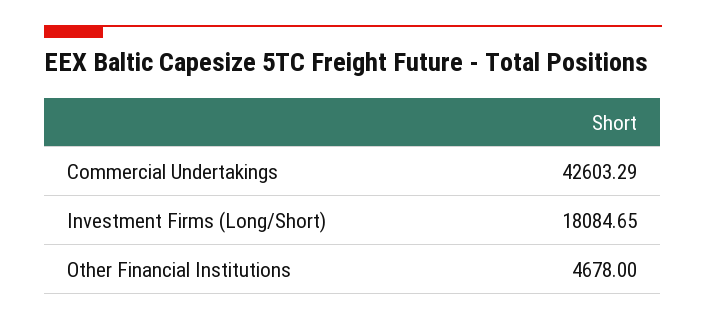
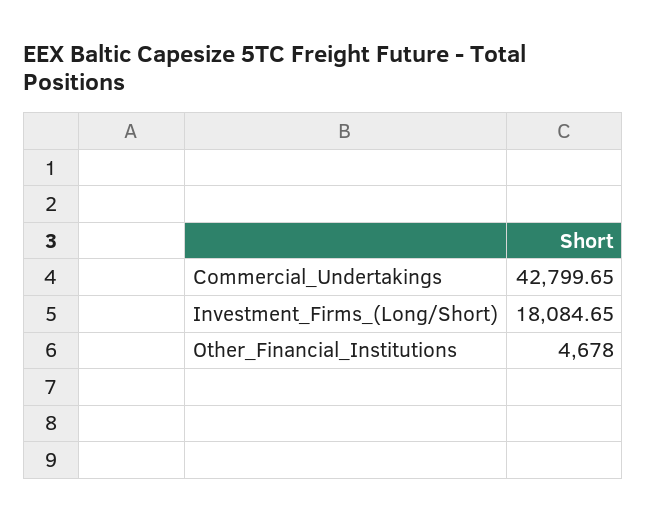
  {
-   "Commercial Undertakings": 42603.29,
+   "Commercial Undertakings": 42799.65,
    "Investment Firms (Long/Short)": 18084.65,
    "Other Financial Institutions": 4678
  }

